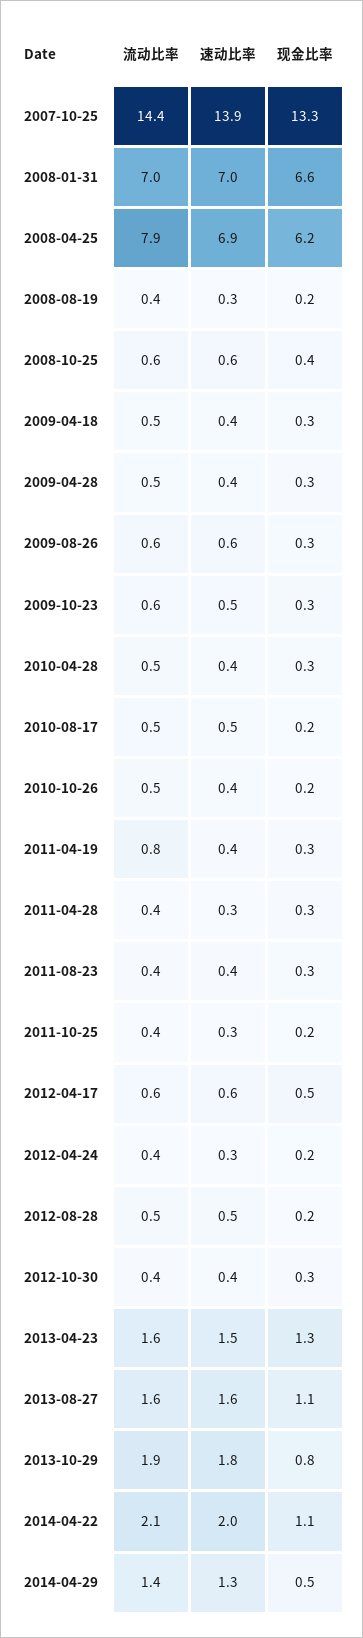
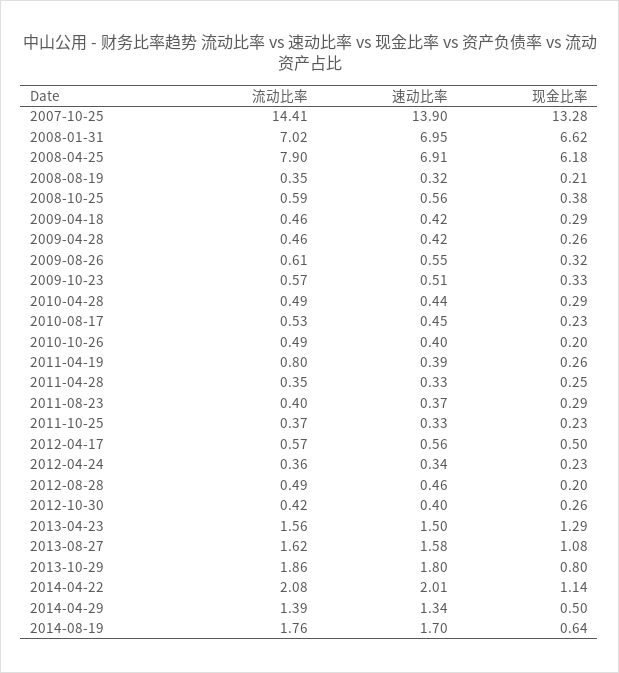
  {
    "流动比率": {
      "2007-10-25": 14.41,
      "2008-01-31": 7.02,
      "2008-04-25": 7.9,
      "2008-08-19": 0.35,
      "2008-10-25": 0.59,
      "2009-04-18": 0.46,
      "2009-04-28": 0.46,
      "2009-08-26": 0.61,
      "2009-10-23": 0.57,
      "2010-04-28": 0.49,
      "2010-08-17": 0.53,
      "2010-10-26": 0.49,
      "2011-04-19": 0.8,
      "2011-04-28": 0.35,
      "2011-08-23": 0.4,
      "2011-10-25": 0.37,
      "2012-04-17": 0.57,
      "2012-04-24": 0.36,
      "2012-08-28": 0.49,
      "2012-10-30": 0.42,
      "2013-04-23": 1.56,
      "2013-08-27": 1.62,
      "2013-10-29": 1.86,
      "2014-04-22": 2.08,
-     "2014-04-29": 1.39
+     "2014-04-29": 1.39,
+     "2014-08-19": 1.76
    },
    "速动比率": {
      "2007-10-25": 13.9,
      "2008-01-31": 6.95,
      "2008-04-25": 6.91,
      "2008-08-19": 0.32,
      "2008-10-25": 0.56,
      "2009-04-18": 0.42,
      "2009-04-28": 0.42,
      "2009-08-26": 0.55,
      "2009-10-23": 0.51,
      "2010-04-28": 0.44,
      "2010-08-17": 0.45,
      "2010-10-26": 0.4,
      "2011-04-19": 0.39,
      "2011-04-28": 0.33,
      "2011-08-23": 0.37,
      "2011-10-25": 0.33,
      "2012-04-17": 0.56,
      "2012-04-24": 0.34,
      "2012-08-28": 0.46,
      "2012-10-30": 0.4,
      "2013-04-23": 1.5,
      "2013-08-27": 1.58,
      "2013-10-29": 1.8,
      "2014-04-22": 2.01,
-     "2014-04-29": 1.34
+     "2014-04-29": 1.34,
+     "2014-08-19": 1.7
    },
    "现金比率": {
      "2007-10-25": 13.28,
      "2008-01-31": 6.62,
      "2008-04-25": 6.18,
      "2008-08-19": 0.21,
      "2008-10-25": 0.38,
      "2009-04-18": 0.29,
      "2009-04-28": 0.26,
      "2009-08-26": 0.32,
      "2009-10-23": 0.33,
      "2010-04-28": 0.29,
      "2010-08-17": 0.23,
      "2010-10-26": 0.2,
      "2011-04-19": 0.26,
      "2011-04-28": 0.25,
      "2011-08-23": 0.29,
      "2011-10-25": 0.23,
      "2012-04-17": 0.5,
      "2012-04-24": 0.23,
      "2012-08-28": 0.2,
      "2012-10-30": 0.26,
      "2013-04-23": 1.29,
      "2013-08-27": 1.08,
      "2013-10-29": 0.8,
      "2014-04-22": 1.14,
-     "2014-04-29": 0.5
+     "2014-04-29": 0.5,
+     "2014-08-19": 0.64
    }
  }

